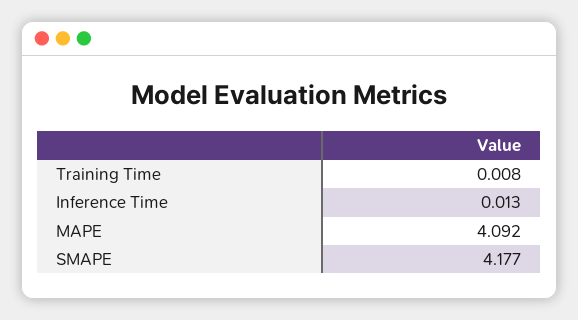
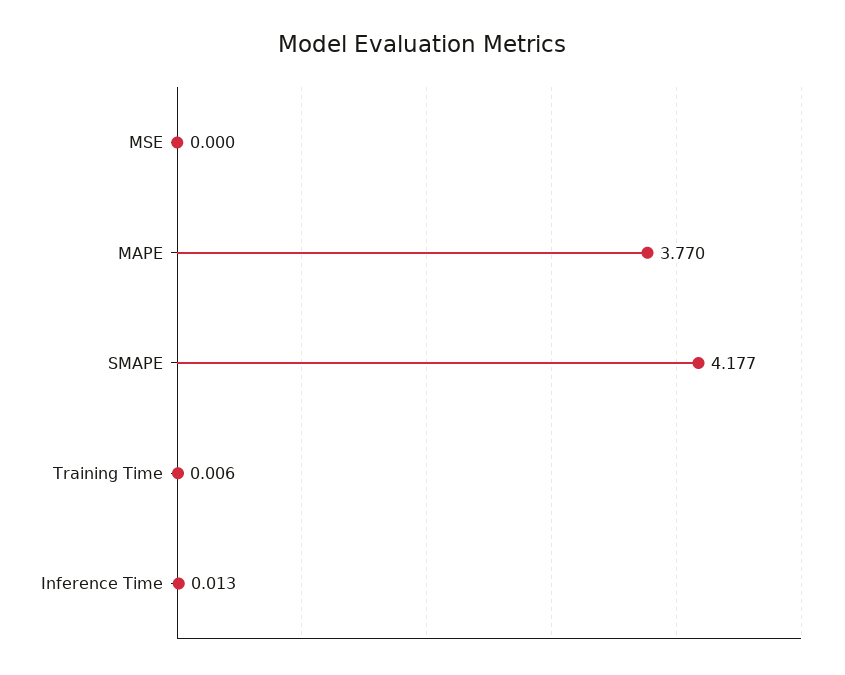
  {
-   "Training Time": 0.008,
+   "Training Time": 0.006,
    "Inference Time": 0.013,
-   "MAPE": 4.092,
+   "MAPE": 3.77,
-   "SMAPE": 4.177
+   "SMAPE": 4.177,
+   "MSE": 0
  }

